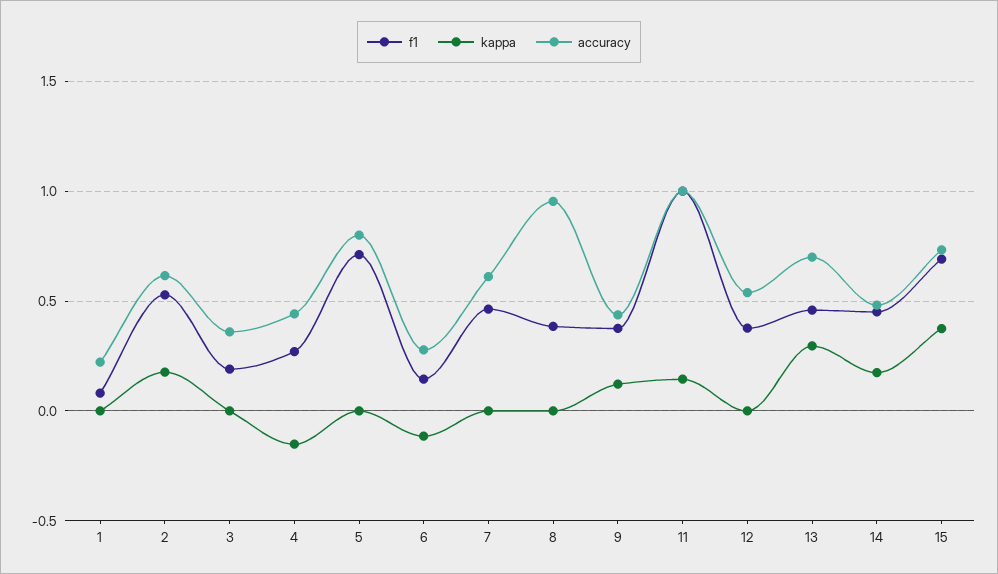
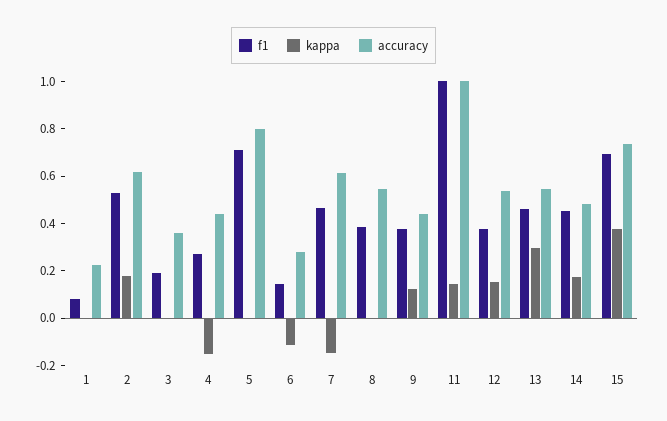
  {
    "f1": {
      "1": 0.1,
      "2": 0.55,
      "3": 0.2,
      "4": 0.25,
      "5": 0.7,
      "6": 0.15,
      "7": 0.45,
      "8": 0.4,
      "9": 0.4,
      "11": 1,
      "12": 0.4,
      "13": 0.45,
      "14": 0.45,
      "15": 0.7
    },
    "kappa": {
      "1": 0,
      "2": 0.2,
      "3": 0,
      "4": -0.15,
      "5": 0,
      "6": -0.1,
-     "7": 0,
+     "7": -0.15,
      "8": 0,
      "9": 0.1,
      "11": 0.15,
-     "12": 0,
+     "12": 0.15,
      "13": 0.3,
      "14": 0.15,
      "15": 0.4
    },
    "accuracy": {
      "1": 0.2,
      "2": 0.6,
      "3": 0.35,
      "4": 0.45,
      "5": 0.8,
      "6": 0.3,
      "7": 0.6,
-     "8": 0.95,
+     "8": 0.55,
      "9": 0.45,
      "11": 1,
      "12": 0.55,
-     "13": 0.7,
+     "13": 0.55,
      "14": 0.5,
      "15": 0.75
    }
  }

